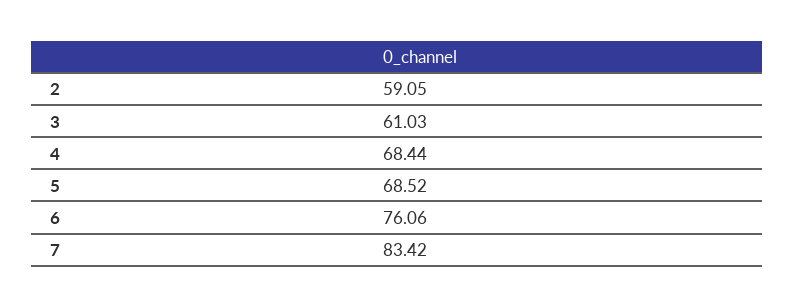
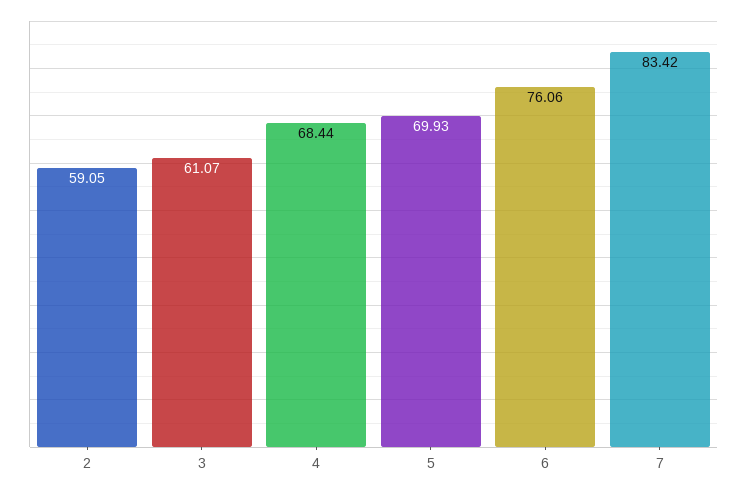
  {
    "2": 59.05,
-   "3": 61.03,
+   "3": 61.07,
    "4": 68.44,
-   "5": 68.52,
+   "5": 69.93,
    "6": 76.06,
    "7": 83.42
  }

